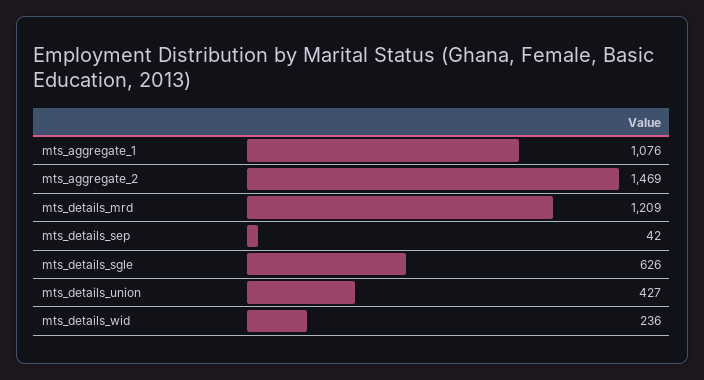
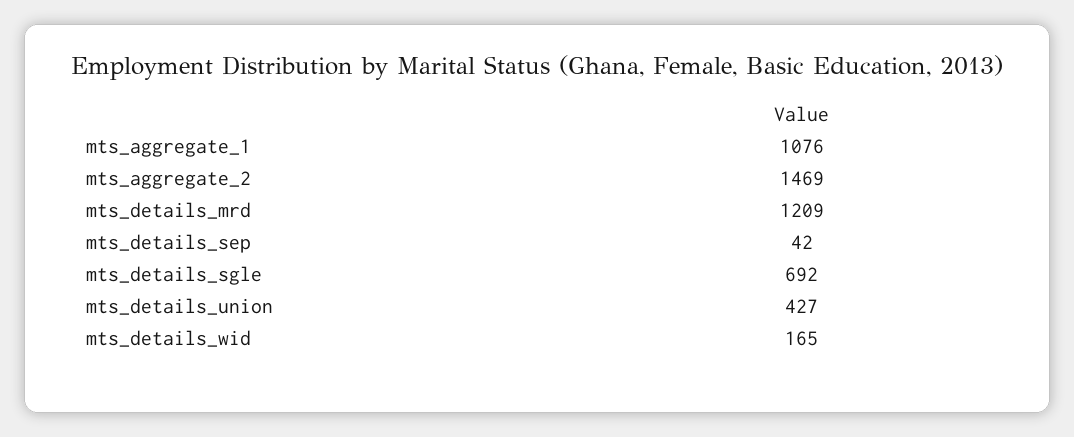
  {
    "mts_aggregate_1": 1076,
    "mts_aggregate_2": 1469,
    "mts_details_mrd": 1209,
    "mts_details_sep": 42,
-   "mts_details_sgle": 626,
+   "mts_details_sgle": 692,
    "mts_details_union": 427,
-   "mts_details_wid": 236
+   "mts_details_wid": 165
  }

